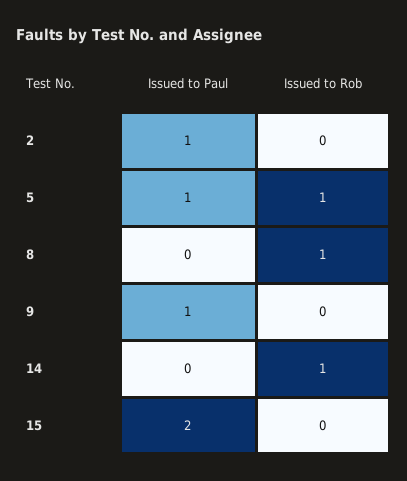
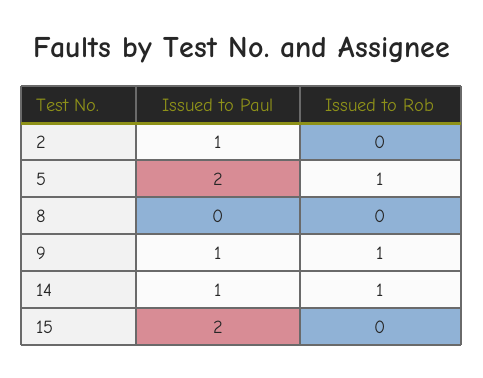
  {
    "Issued to Paul": {
      "2": 1,
-     "5": 1,
+     "5": 2,
      "8": 0,
      "9": 1,
-     "14": 0,
+     "14": 1,
      "15": 2
    },
    "Issued to Rob": {
      "2": 0,
      "5": 1,
-     "8": 1,
+     "8": 0,
-     "9": 0,
+     "9": 1,
      "14": 1,
      "15": 0
    }
  }

